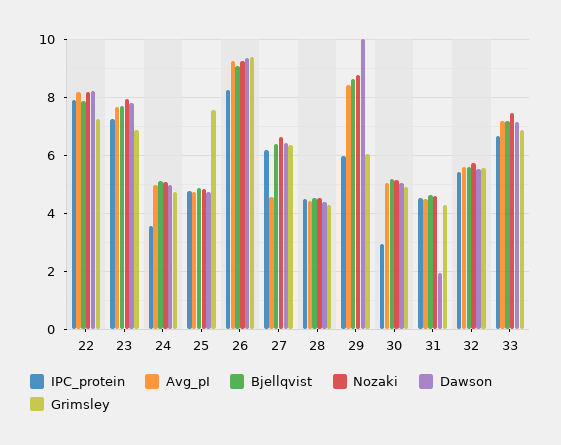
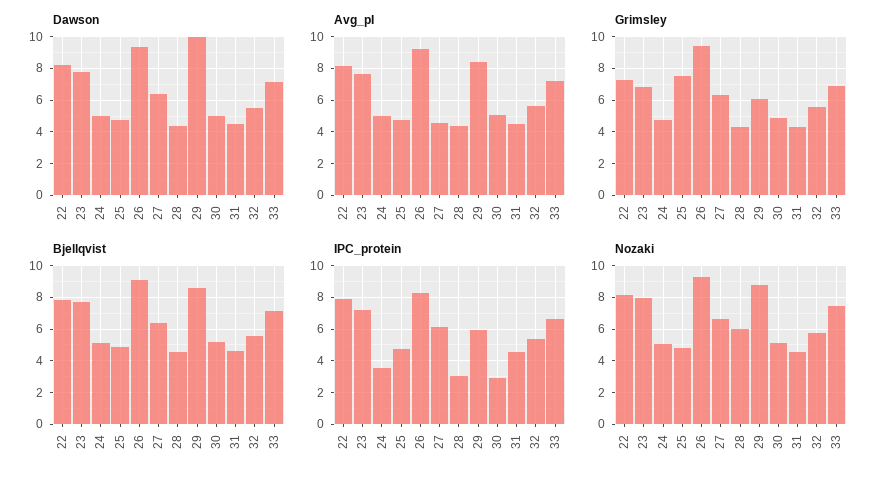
  {
    "IPC_protein": {
      "22": 8,
      "23": 7.25,
      "24": 3.5,
      "25": 4.75,
      "26": 8.25,
      "27": 6.25,
-     "28": 4.5,
+     "28": 3,
      "29": 6,
      "30": 3,
      "31": 4.5,
      "32": 5.5,
      "33": 6.75
    },
    "Avg_pI": {
      "22": 8.25,
      "23": 7.75,
      "24": 5,
      "25": 4.75,
      "26": 9.25,
      "27": 4.5,
      "28": 4.5,
      "29": 8.5,
      "30": 5,
      "31": 4.5,
      "32": 5.5,
      "33": 7.25
    },
    "Bjellqvist": {
      "22": 7.75,
      "23": 7.75,
      "24": 5,
      "25": 4.75,
      "26": 9,
      "27": 6.5,
      "28": 4.5,
      "29": 8.5,
      "30": 5.25,
      "31": 4.5,
      "32": 5.5,
      "33": 7.25
    },
    "Nozaki": {
      "22": 8.25,
      "23": 8,
      "24": 5,
      "25": 4.75,
      "26": 9.25,
      "27": 6.75,
-     "28": 4.5,
+     "28": 6,
      "29": 8.75,
      "30": 5.25,
      "31": 4.5,
      "32": 5.75,
      "33": 7.5
    },
    "Dawson": {
      "22": 8.25,
      "23": 7.75,
      "24": 5,
      "25": 4.75,
      "26": 9.25,
      "27": 6.5,
      "28": 4.5,
      "29": 10,
      "30": 5,
-     "31": 2,
+     "31": 4.5,
      "32": 5.5,
      "33": 7.25
    },
    "Grimsley": {
      "22": 7.25,
      "23": 6.75,
      "24": 4.75,
      "25": 7.5,
      "26": 9.5,
      "27": 6.25,
      "28": 4.25,
      "29": 6,
      "30": 5,
      "31": 4.25,
      "32": 5.5,
      "33": 7
    }
  }

